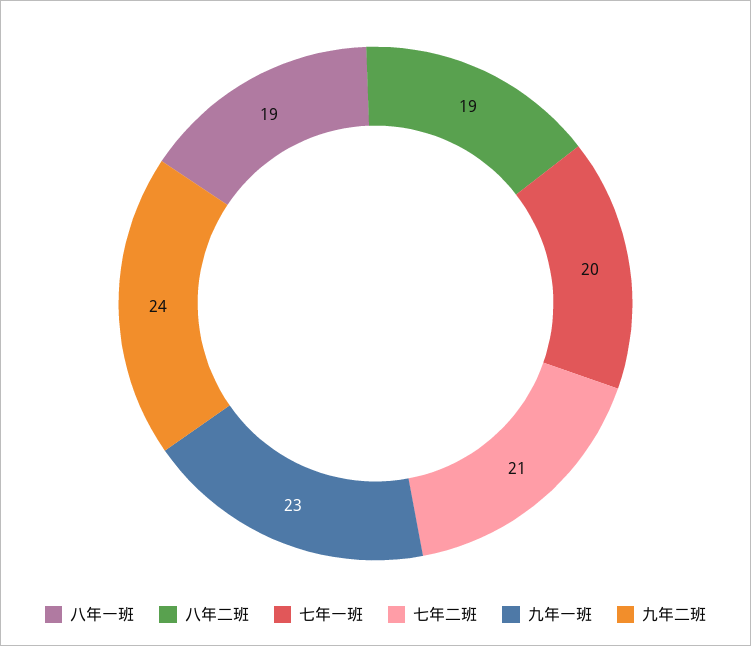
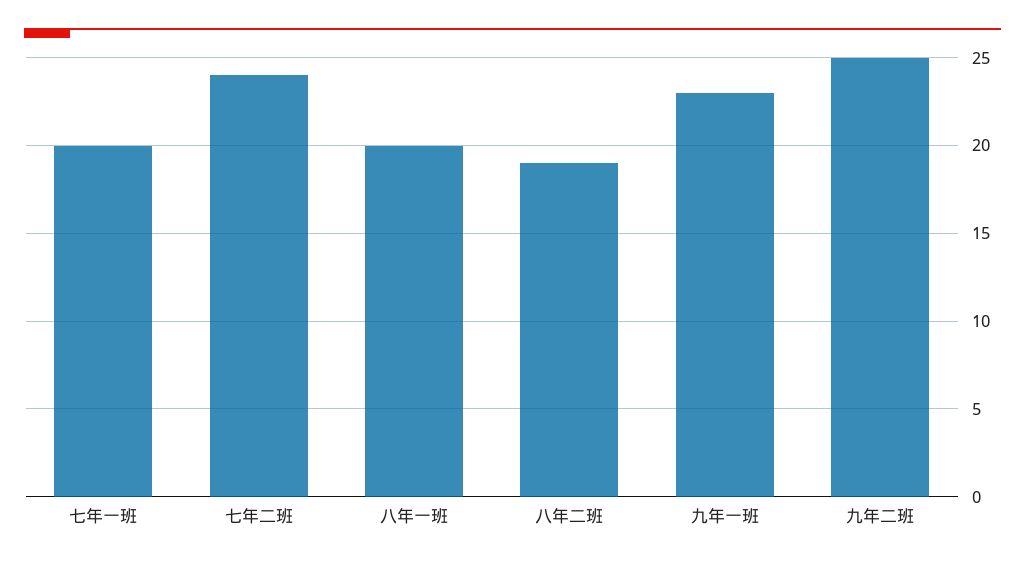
  {
-   "八年一班": 19,
+   "八年一班": 20,
    "八年二班": 19,
    "七年一班": 20,
-   "七年二班": 21,
+   "七年二班": 24,
    "九年一班": 23,
-   "九年二班": 24
+   "九年二班": 25
  }

